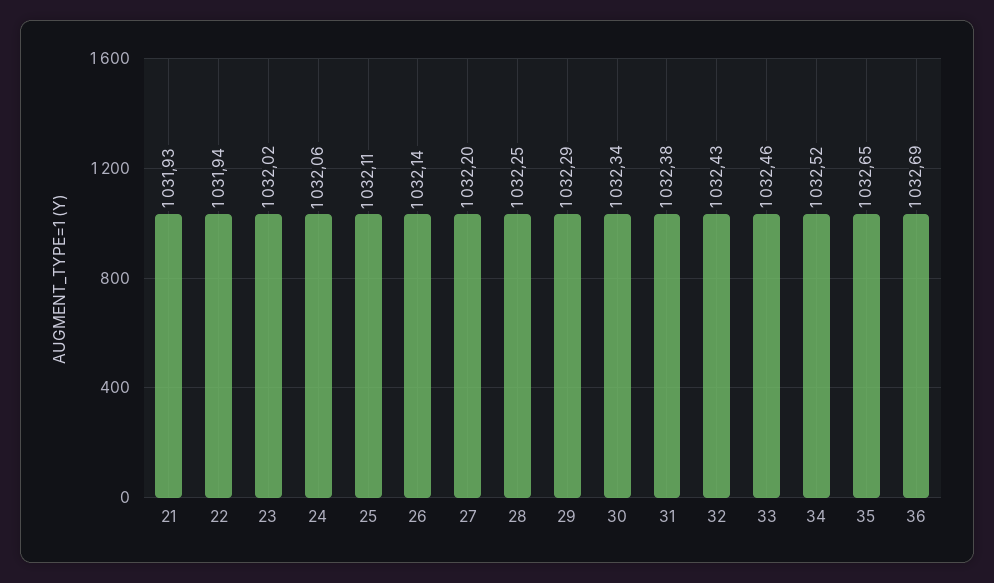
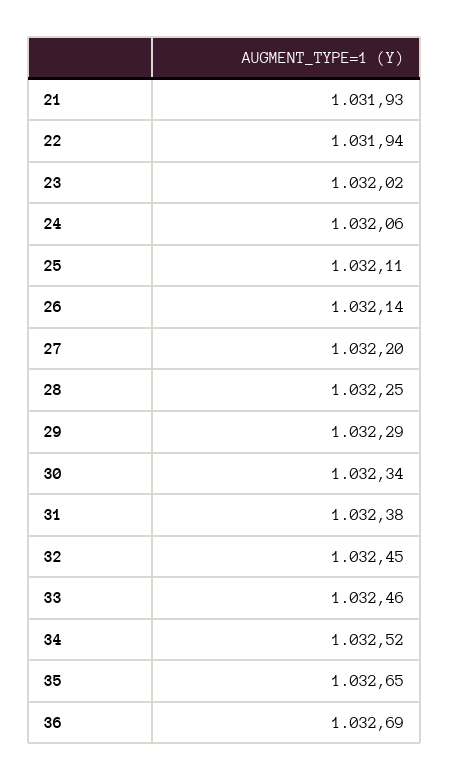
  {
    "21": 1031.93,
    "22": 1031.94,
    "23": 1032.02,
    "24": 1032.06,
    "25": 1032.11,
    "26": 1032.14,
    "27": 1032.2,
    "28": 1032.25,
    "29": 1032.29,
    "30": 1032.34,
    "31": 1032.38,
-   "32": 1032.43,
+   "32": 1032.45,
    "33": 1032.46,
    "34": 1032.52,
    "35": 1032.65,
    "36": 1032.69
  }

